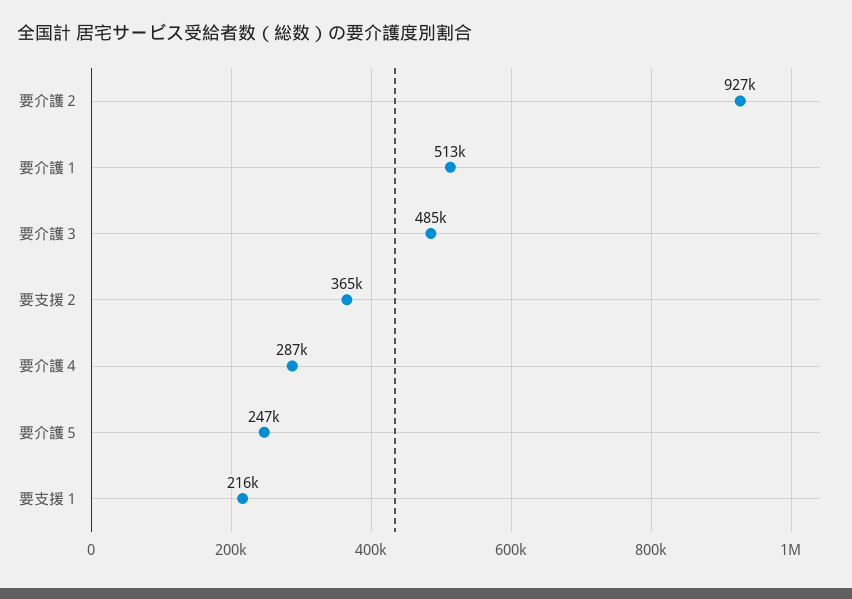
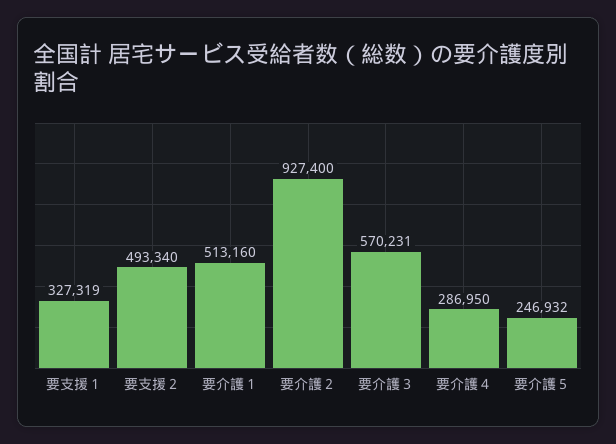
  {
    "要介護２": 927400,
    "要介護１": 513160,
-   "要介護３": 485000,
+   "要介護３": 570231,
-   "要支援２": 365000,
+   "要支援２": 493340,
    "要介護４": 286950,
    "要介護５": 246932,
-   "要支援１": 216000
+   "要支援１": 327319
  }

